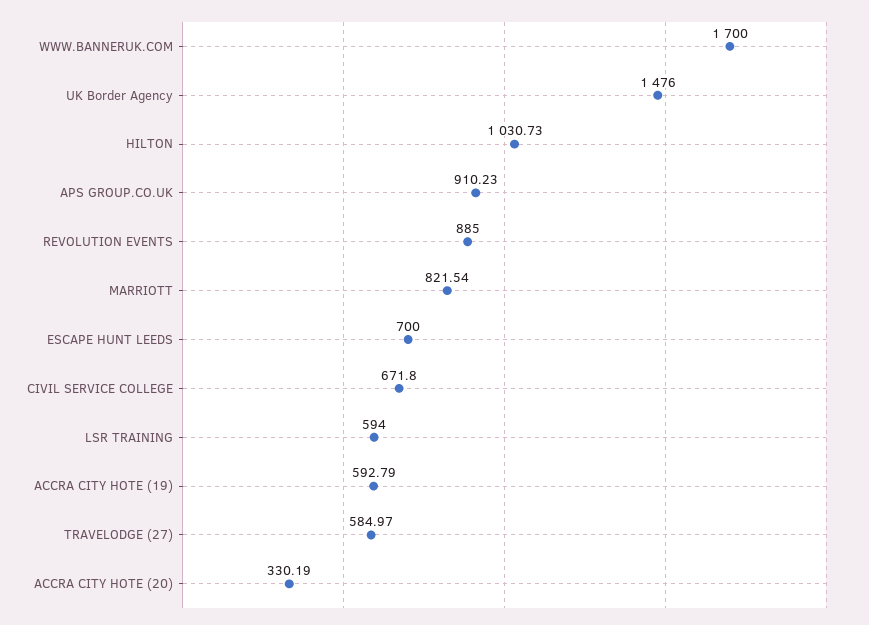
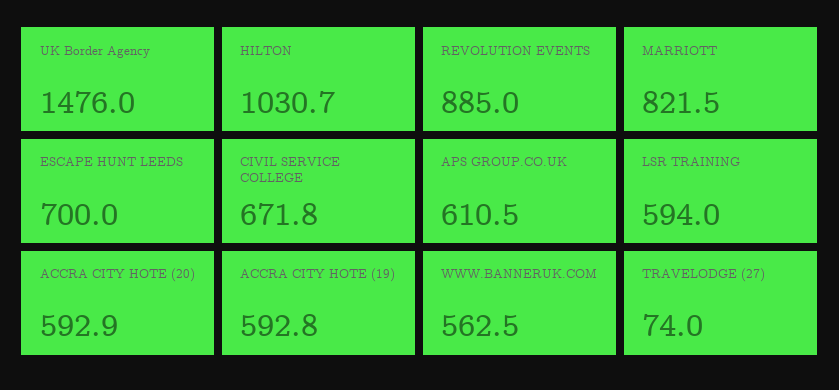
  {
-   "WWW.BANNERUK.COM": 1700,
+   "WWW.BANNERUK.COM": 562.5,
    "UK Border Agency": 1476,
    "HILTON": 1030.73,
-   "APS GROUP.CO.UK": 910.23,
+   "APS GROUP.CO.UK": 610.5,
    "REVOLUTION EVENTS": 885,
    "MARRIOTT": 821.54,
    "ESCAPE HUNT LEEDS": 700,
    "CIVIL SERVICE COLLEGE": 671.8,
    "LSR TRAINING": 594,
    "ACCRA CITY HOTE (19)": 592.79,
-   "TRAVELODGE (27)": 584.97,
+   "TRAVELODGE (27)": 74,
-   "ACCRA CITY HOTE (20)": 330.19
+   "ACCRA CITY HOTE (20)": 592.9
  }

